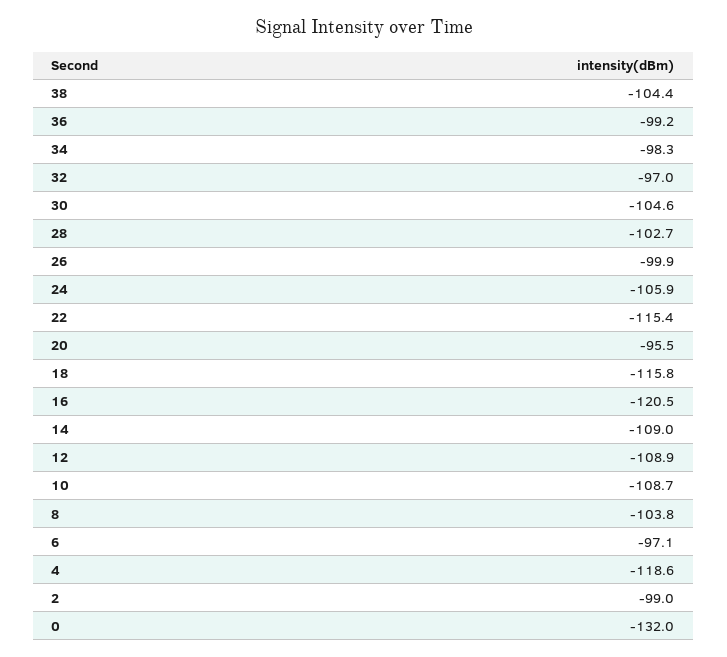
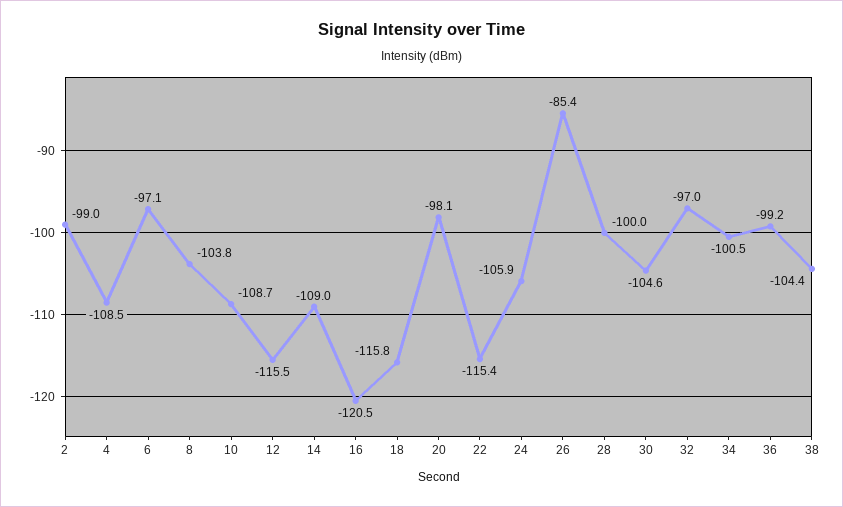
  {
    "38": -104.4,
    "36": -99.2,
-   "34": -98.3,
+   "34": -100.5,
    "32": -97,
    "30": -104.6,
-   "28": -102.7,
+   "28": -100,
-   "26": -99.9,
+   "26": -85.4,
    "24": -105.9,
    "22": -115.4,
-   "20": -95.5,
+   "20": -98.1,
    "18": -115.8,
    "16": -120.5,
    "14": -109,
-   "12": -108.9,
+   "12": -115.5,
    "10": -108.7,
    "8": -103.8,
    "6": -97.1,
-   "4": -118.6,
+   "4": -108.5,
-   "2": -99,
+   "2": -99
-   "0": -132
  }

